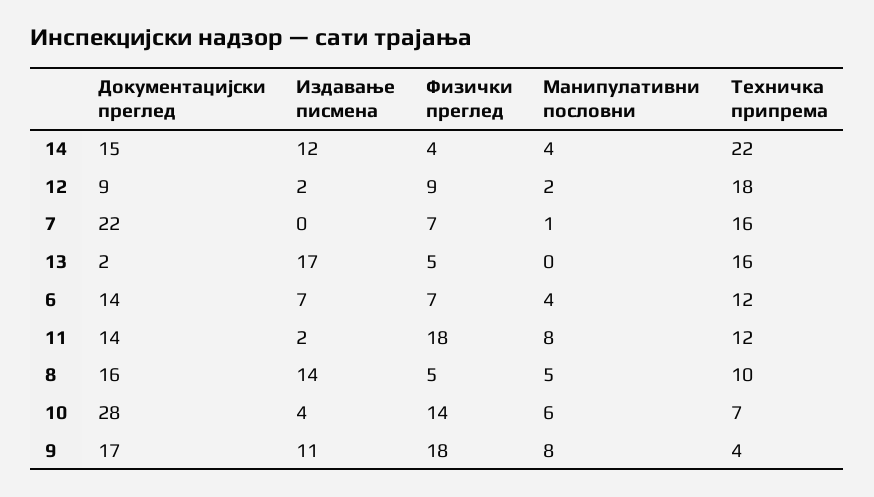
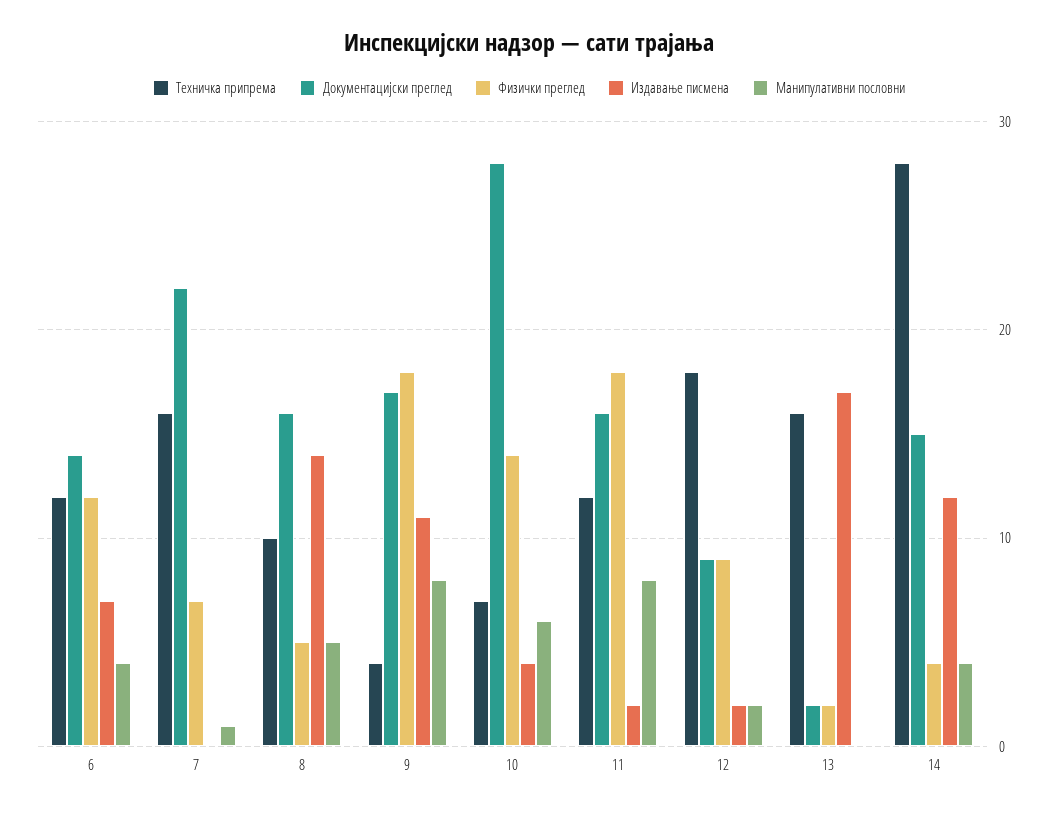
  {
    "Документацијски преглед": {
      "14": 15,
      "12": 9,
      "7": 22,
      "13": 2,
      "6": 14,
-     "11": 14,
+     "11": 16,
      "8": 16,
      "10": 28,
      "9": 17
    },
    "Издавање писмена": {
      "14": 12,
      "12": 2,
      "7": 0,
      "13": 17,
      "6": 7,
      "11": 2,
      "8": 14,
      "10": 4,
      "9": 11
    },
    "Физички преглед": {
      "14": 4,
      "12": 9,
      "7": 7,
-     "13": 5,
+     "13": 2,
-     "6": 7,
+     "6": 12,
      "11": 18,
      "8": 5,
      "10": 14,
      "9": 18
    },
    "Манипулативни пословни": {
      "14": 4,
      "12": 2,
      "7": 1,
      "13": 0,
      "6": 4,
      "11": 8,
      "8": 5,
      "10": 6,
      "9": 8
    },
    "Техничка припрема": {
-     "14": 22,
+     "14": 28,
      "12": 18,
      "7": 16,
      "13": 16,
      "6": 12,
      "11": 12,
      "8": 10,
      "10": 7,
      "9": 4
    }
  }

